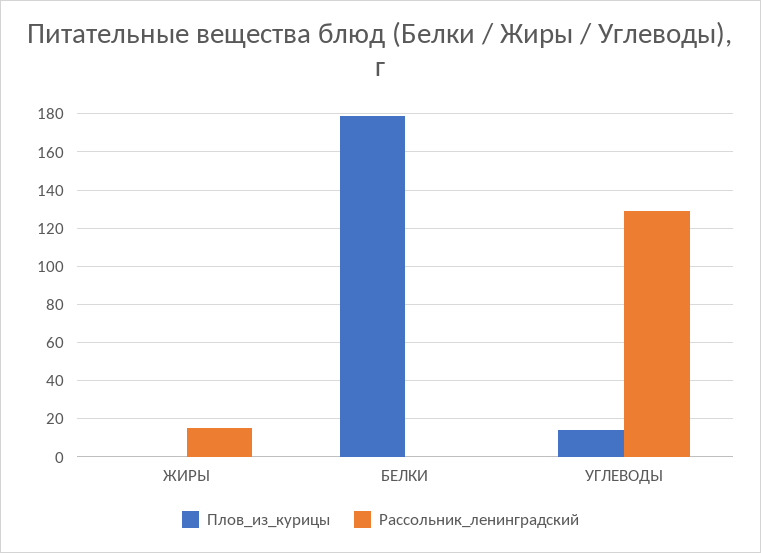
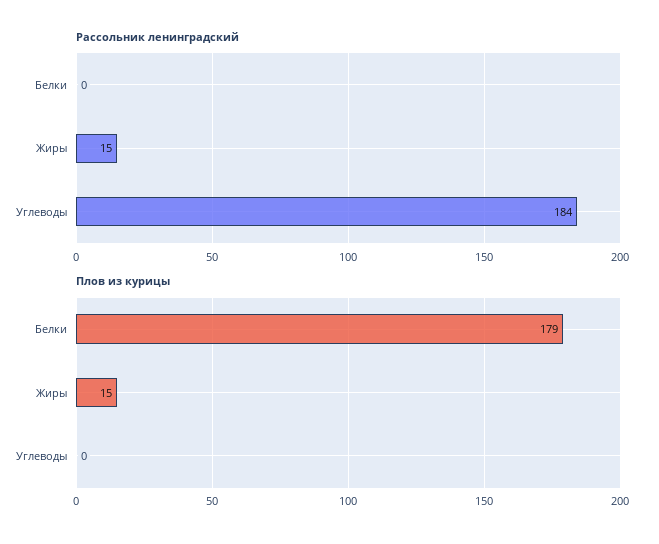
  {
    "Плов_из_курицы": {
-     "ЖИРЫ": 0,
+     "ЖИРЫ": 15,
      "БЕЛКИ": 179,
-     "УГЛЕВОДЫ": 15
+     "УГЛЕВОДЫ": 0
    },
    "Рассольник_ленинградский": {
      "ЖИРЫ": 15,
      "БЕЛКИ": 0,
-     "УГЛЕВОДЫ": 130
+     "УГЛЕВОДЫ": 184
    }
  }

